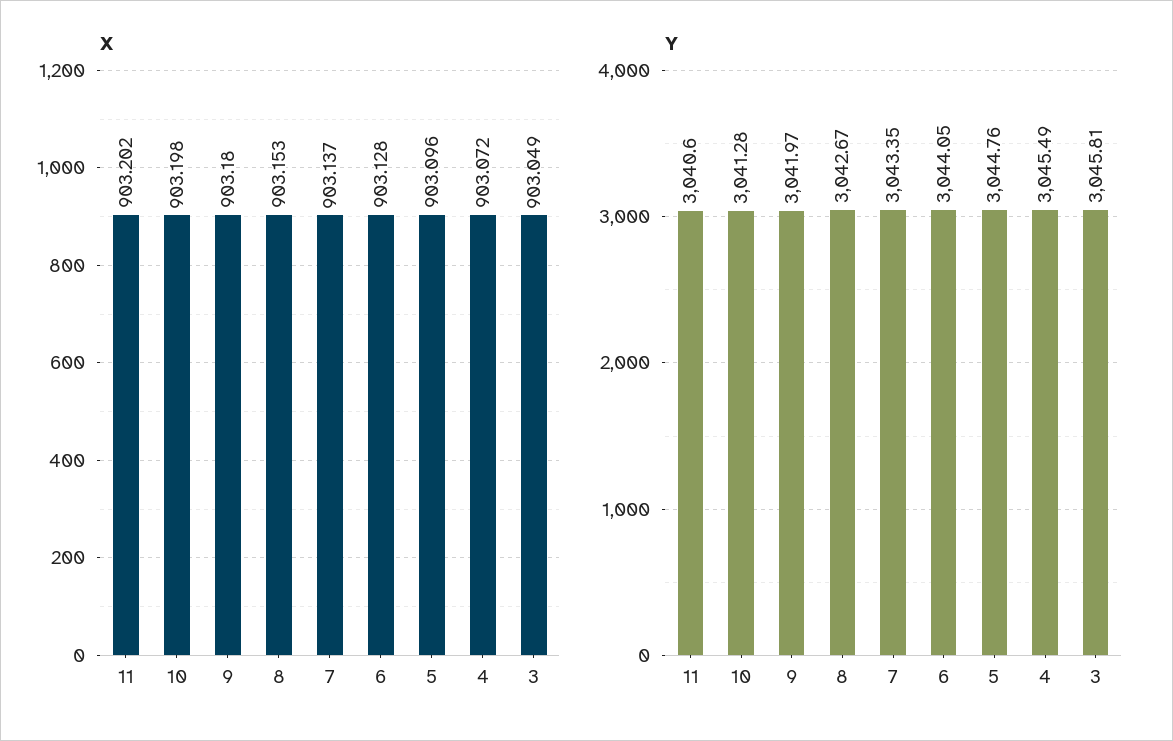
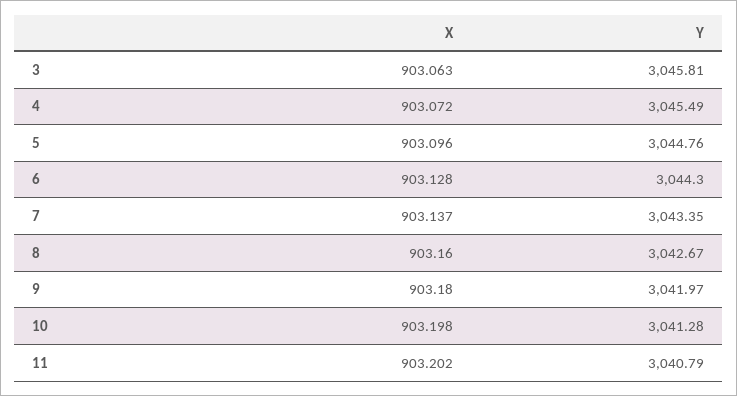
  {
    "X": {
      "11": 903.202,
      "10": 903.198,
      "9": 903.18,
-     "8": 903.153,
+     "8": 903.16,
      "7": 903.137,
      "6": 903.128,
      "5": 903.096,
      "4": 903.072,
-     "3": 903.049
+     "3": 903.063
    },
    "Y": {
-     "11": 3040.6,
+     "11": 3040.79,
      "10": 3041.28,
      "9": 3041.97,
      "8": 3042.67,
      "7": 3043.35,
-     "6": 3044.05,
+     "6": 3044.3,
      "5": 3044.76,
      "4": 3045.49,
      "3": 3045.81
    }
  }

